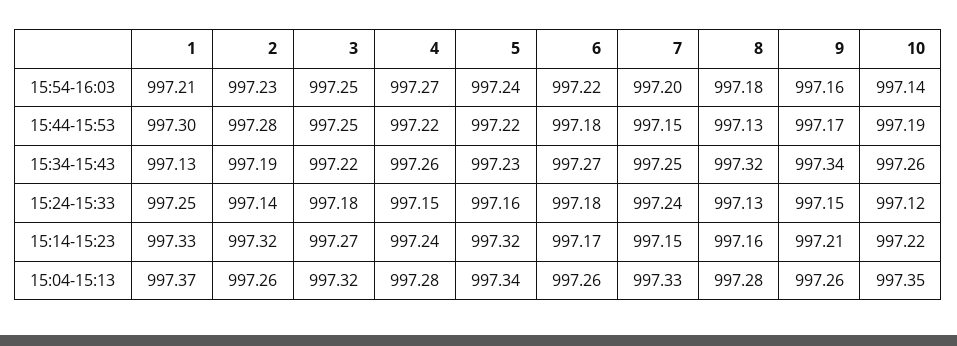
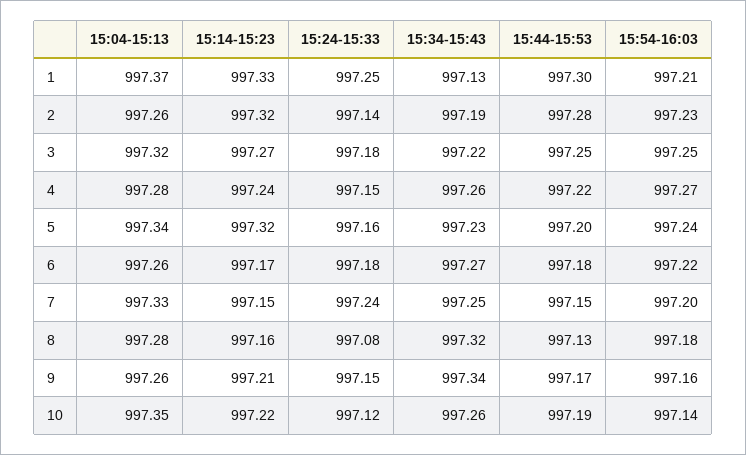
  {
    "1": {
      "15:54-16:03": 997.21,
      "15:44-15:53": 997.3,
      "15:34-15:43": 997.13,
      "15:24-15:33": 997.25,
      "15:14-15:23": 997.33,
      "15:04-15:13": 997.37
    },
    "2": {
      "15:54-16:03": 997.23,
      "15:44-15:53": 997.28,
      "15:34-15:43": 997.19,
      "15:24-15:33": 997.14,
      "15:14-15:23": 997.32,
      "15:04-15:13": 997.26
    },
    "3": {
      "15:54-16:03": 997.25,
      "15:44-15:53": 997.25,
      "15:34-15:43": 997.22,
      "15:24-15:33": 997.18,
      "15:14-15:23": 997.27,
      "15:04-15:13": 997.32
    },
    "4": {
      "15:54-16:03": 997.27,
      "15:44-15:53": 997.22,
      "15:34-15:43": 997.26,
      "15:24-15:33": 997.15,
      "15:14-15:23": 997.24,
      "15:04-15:13": 997.28
    },
    "5": {
      "15:54-16:03": 997.24,
-     "15:44-15:53": 997.22,
+     "15:44-15:53": 997.2,
      "15:34-15:43": 997.23,
      "15:24-15:33": 997.16,
      "15:14-15:23": 997.32,
      "15:04-15:13": 997.34
    },
    "6": {
      "15:54-16:03": 997.22,
      "15:44-15:53": 997.18,
      "15:34-15:43": 997.27,
      "15:24-15:33": 997.18,
      "15:14-15:23": 997.17,
      "15:04-15:13": 997.26
    },
    "7": {
      "15:54-16:03": 997.2,
      "15:44-15:53": 997.15,
      "15:34-15:43": 997.25,
      "15:24-15:33": 997.24,
      "15:14-15:23": 997.15,
      "15:04-15:13": 997.33
    },
    "8": {
      "15:54-16:03": 997.18,
      "15:44-15:53": 997.13,
      "15:34-15:43": 997.32,
-     "15:24-15:33": 997.13,
+     "15:24-15:33": 997.08,
      "15:14-15:23": 997.16,
      "15:04-15:13": 997.28
    },
    "9": {
      "15:54-16:03": 997.16,
      "15:44-15:53": 997.17,
      "15:34-15:43": 997.34,
      "15:24-15:33": 997.15,
      "15:14-15:23": 997.21,
      "15:04-15:13": 997.26
    },
    "10": {
      "15:54-16:03": 997.14,
      "15:44-15:53": 997.19,
      "15:34-15:43": 997.26,
      "15:24-15:33": 997.12,
      "15:14-15:23": 997.22,
      "15:04-15:13": 997.35
    }
  }

